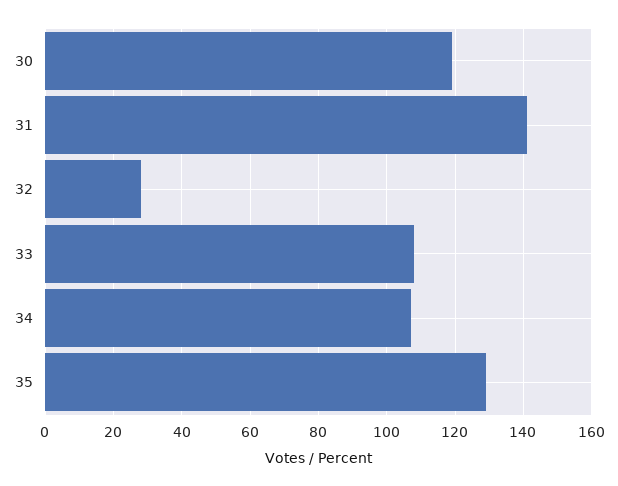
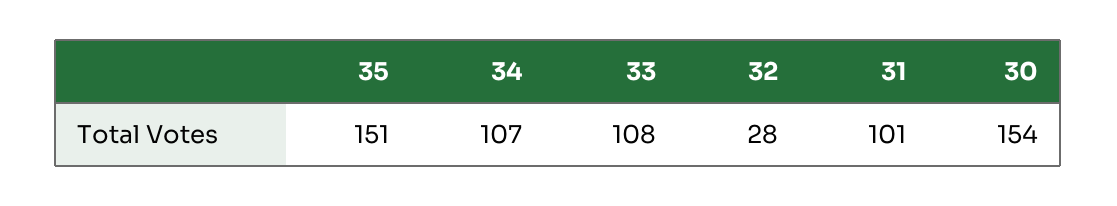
  {
-   "30": 120,
+   "30": 154,
-   "31": 140,
+   "31": 101,
    "32": 28,
    "33": 108,
    "34": 107,
-   "35": 130
+   "35": 151
  }

